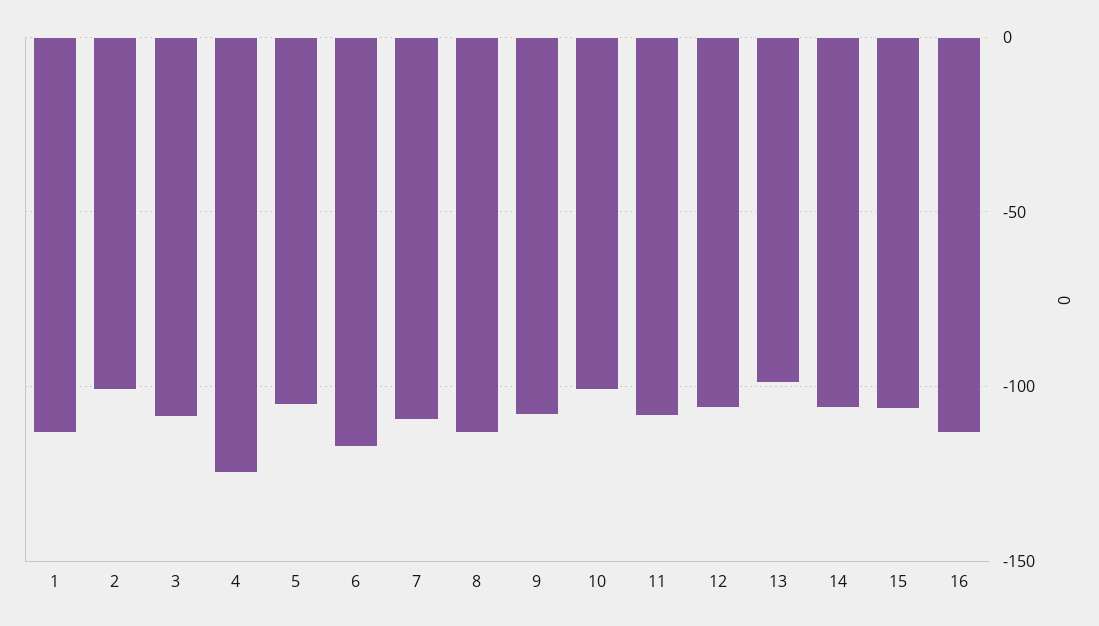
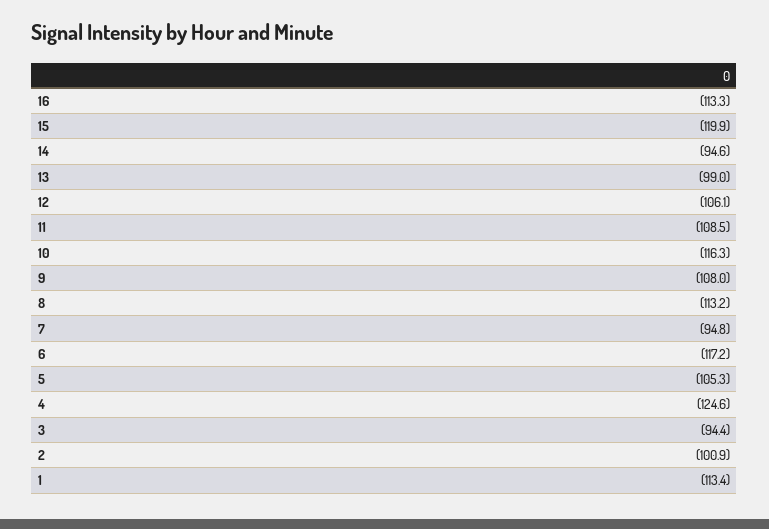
  {
    "1": -113.4,
    "2": -100.9,
-   "3": -110,
+   "3": -94.4,
    "4": -124.6,
    "5": -105.3,
    "6": -117.2,
-   "7": -110,
+   "7": -94.8,
    "8": -113.2,
    "9": -108,
-   "10": -100,
+   "10": -116.3,
    "11": -108.5,
    "12": -106.1,
    "13": -99,
-   "14": -105,
+   "14": -94.6,
-   "15": -105,
+   "15": -119.9,
    "16": -113.3
  }

